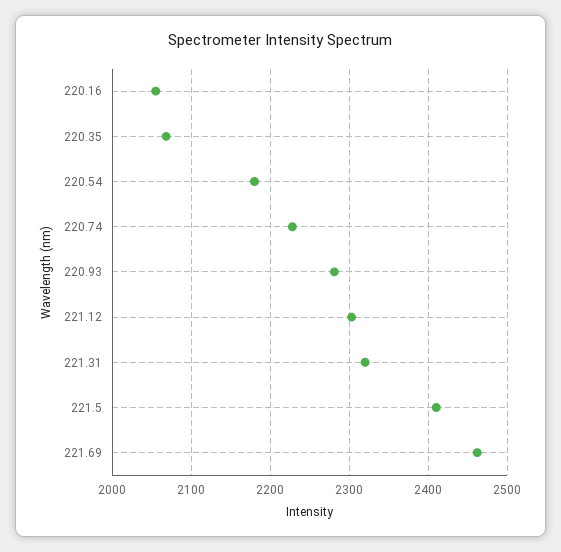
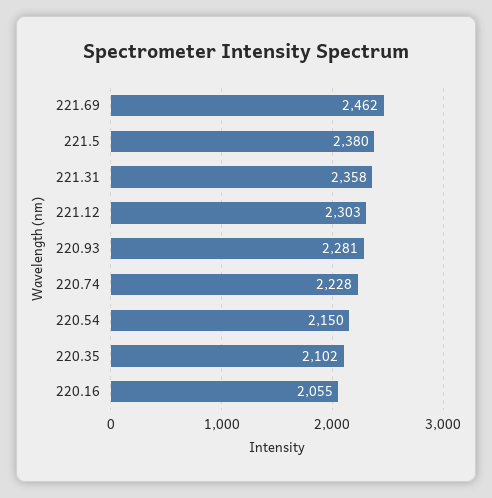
  {
    "220.16": 2055,
-   "220.35": 2070,
+   "220.35": 2102,
-   "220.54": 2180,
+   "220.54": 2150,
    "220.74": 2228,
    "220.93": 2281,
    "221.12": 2303,
-   "221.31": 2320,
+   "221.31": 2358,
-   "221.5": 2410,
+   "221.5": 2380,
    "221.69": 2462
  }

